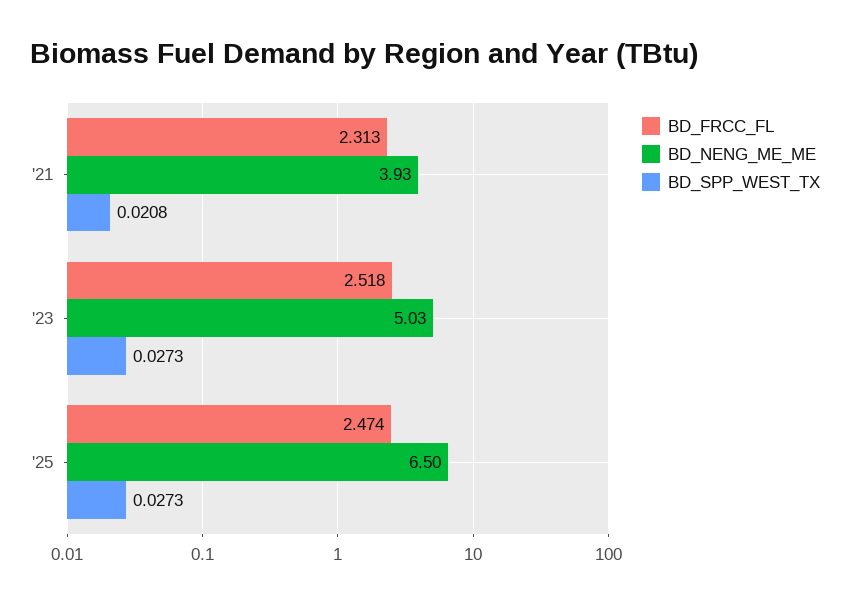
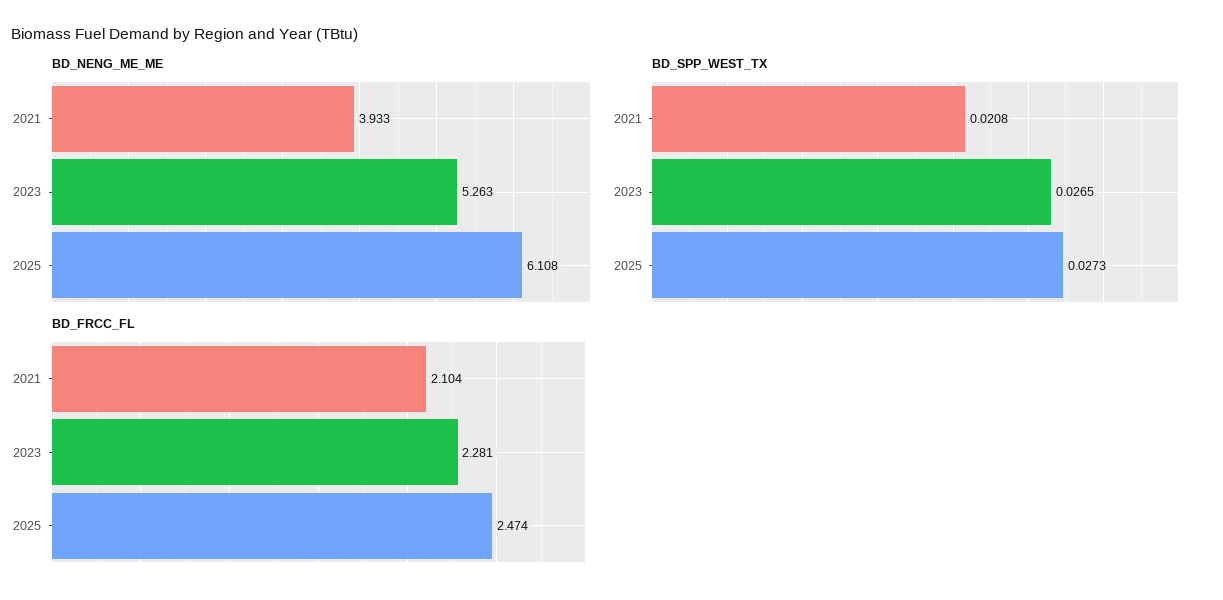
  {
    "BD_FRCC_FL": {
-     "'21": 2.313,
+     "'21": 2.104,
-     "'23": 2.518,
+     "'23": 2.281,
      "'25": 2.474
    },
    "BD_NENG_ME_ME": {
      "'21": 3.933,
-     "'23": 5.03,
+     "'23": 5.263,
-     "'25": 6.5
+     "'25": 6.108
    },
    "BD_SPP_WEST_TX": {
      "'21": 0.0208,
-     "'23": 0.0273,
+     "'23": 0.0265,
      "'25": 0.0273
    }
  }

